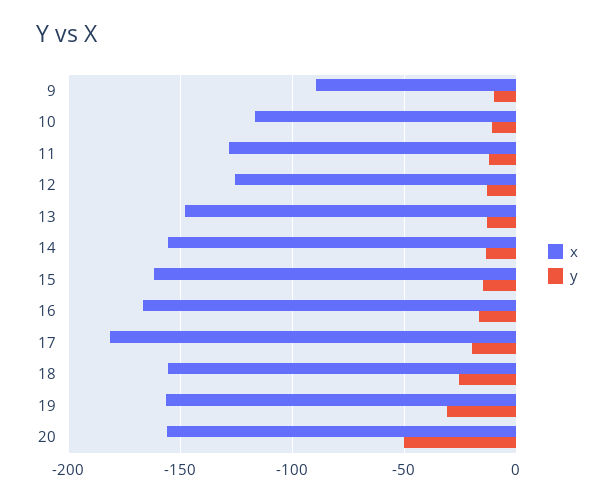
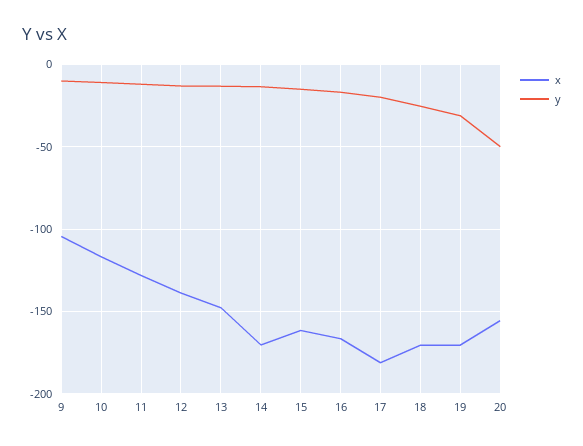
  {
    "x": {
-     "9": -90,
+     "9": -105,
      "10": -115,
      "11": -130,
-     "12": -125,
+     "12": -140,
      "13": -150,
-     "14": -155,
+     "14": -170,
      "15": -160,
      "16": -165,
      "17": -180,
-     "18": -155,
+     "18": -170,
-     "19": -155,
+     "19": -170,
      "20": -155
    },
    "y": {
      "9": -10,
      "10": -10,
      "11": -10,
      "12": -15,
      "13": -15,
      "14": -15,
      "15": -15,
      "16": -15,
      "17": -20,
      "18": -25,
      "19": -30,
      "20": -50
    }
  }

